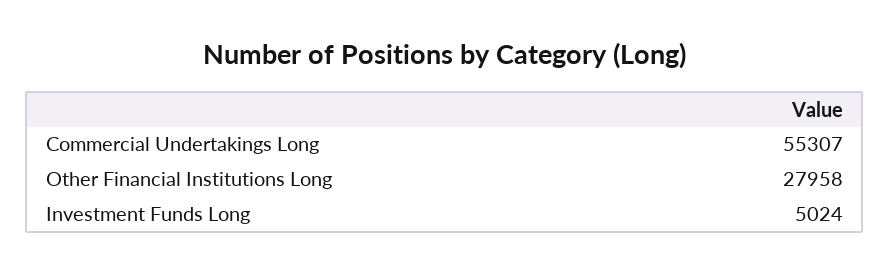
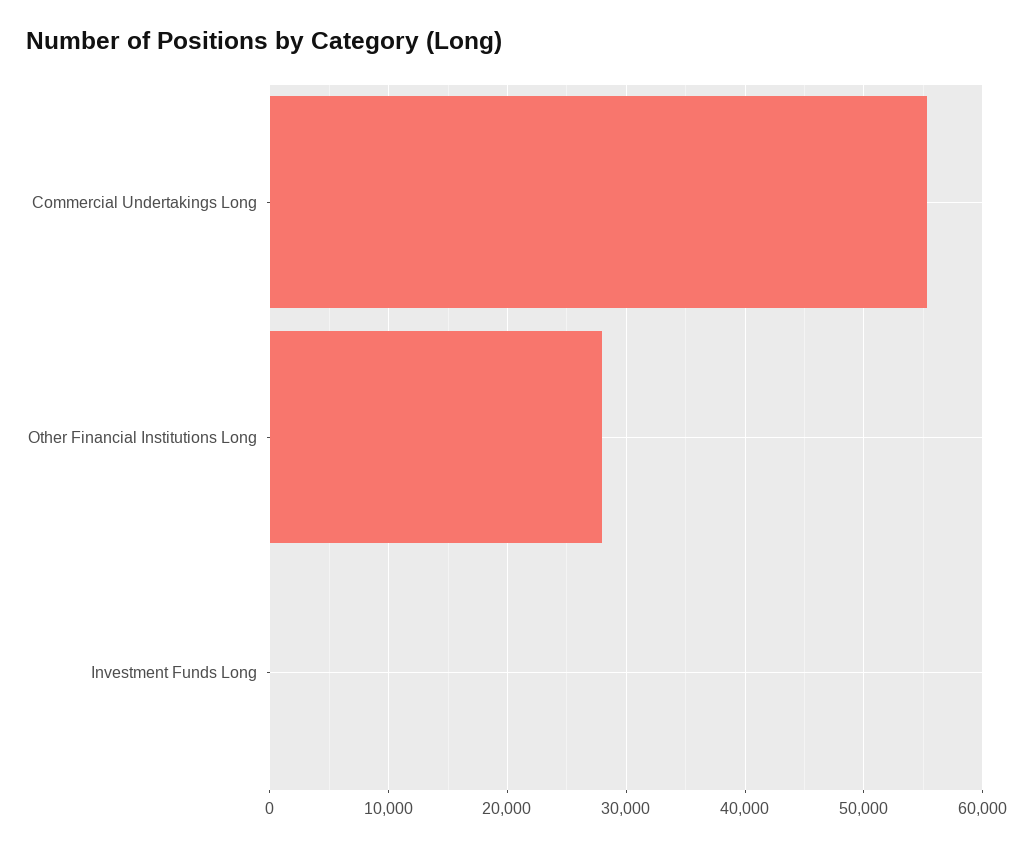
  {
    "Commercial Undertakings Long": 55307,
    "Other Financial Institutions Long": 27958,
-   "Investment Funds Long": 5024
+   "Investment Funds Long": 0
  }

